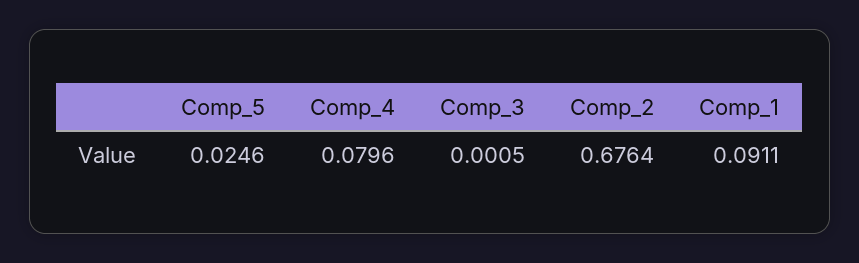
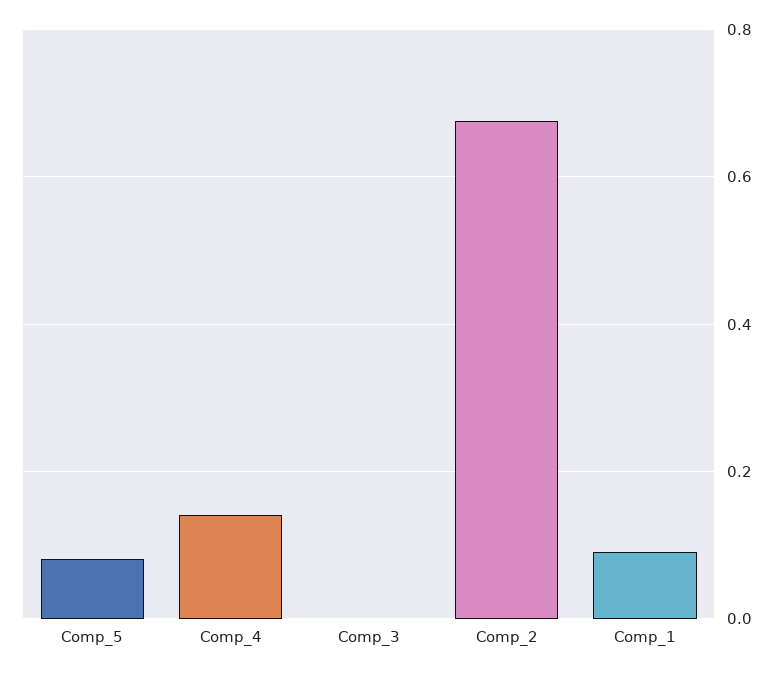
  {
-   "Comp_5": 0.0246,
+   "Comp_5": 0.08,
-   "Comp_4": 0.0796,
+   "Comp_4": 0.14,
    "Comp_3": 0.0005,
    "Comp_2": 0.6764,
    "Comp_1": 0.0911
  }

